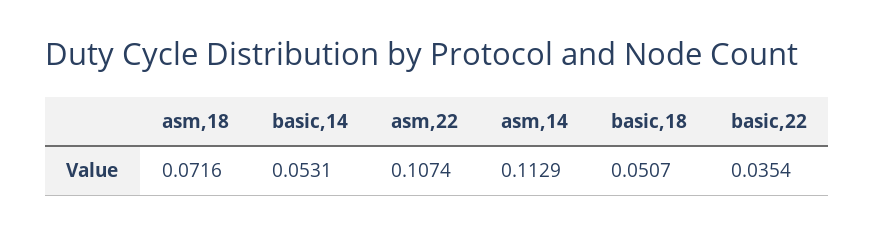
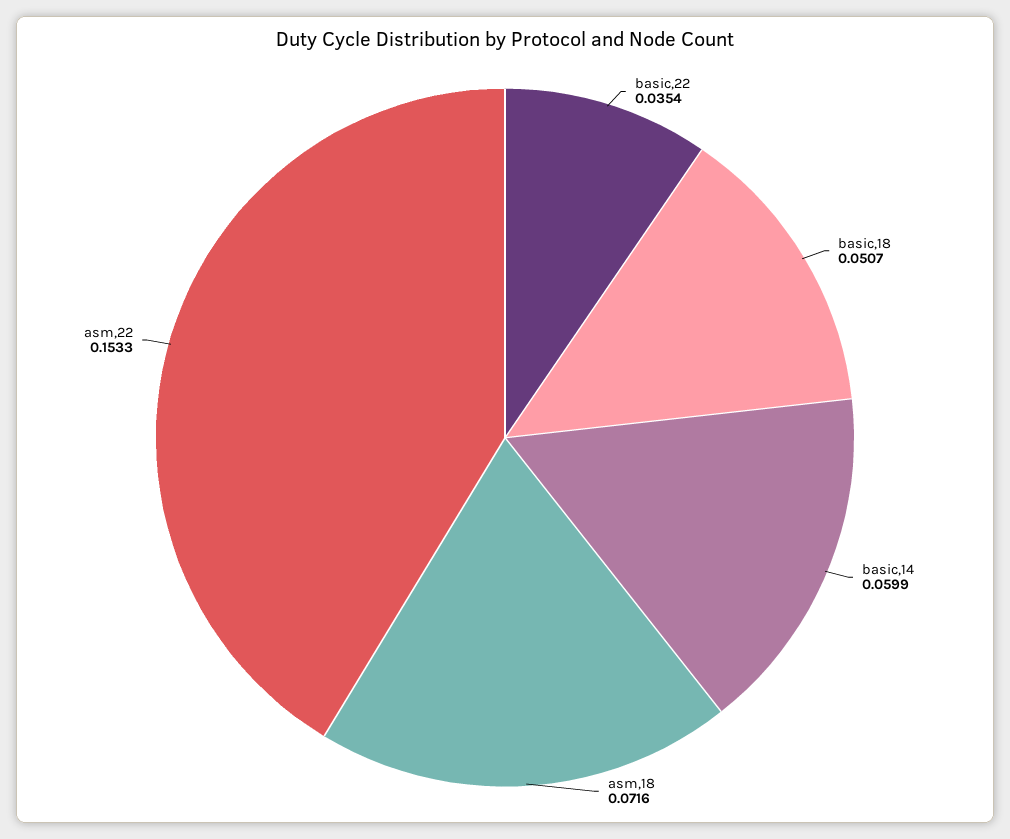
  {
    "asm,18": 0.0716,
-   "basic,14": 0.0531,
+   "basic,14": 0.0599,
-   "asm,22": 0.1074,
+   "asm,22": 0.1533,
-   "asm,14": 0.1129,
    "basic,18": 0.0507,
    "basic,22": 0.0354
  }

